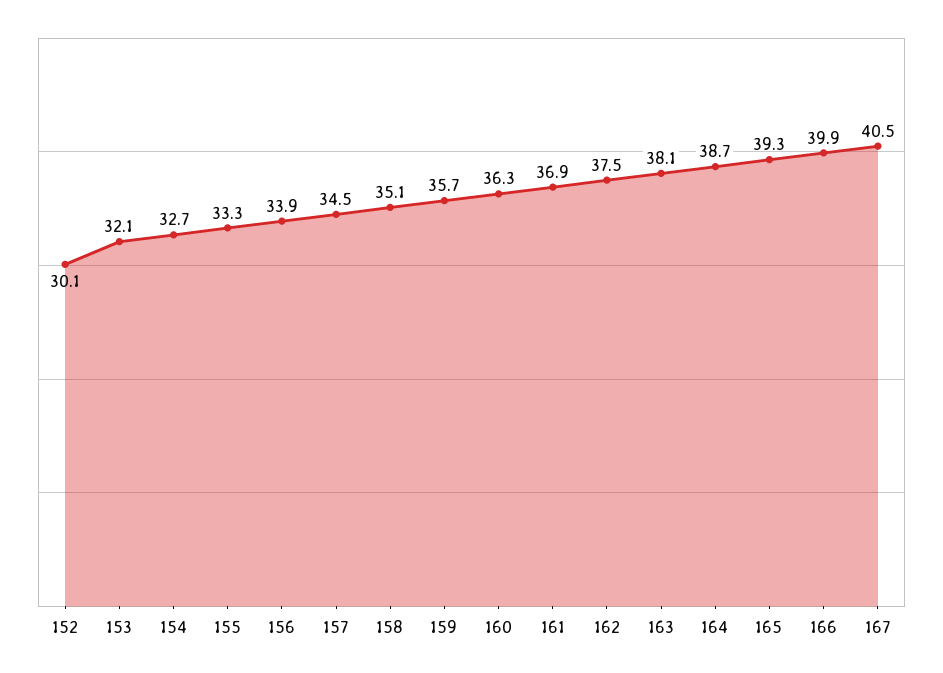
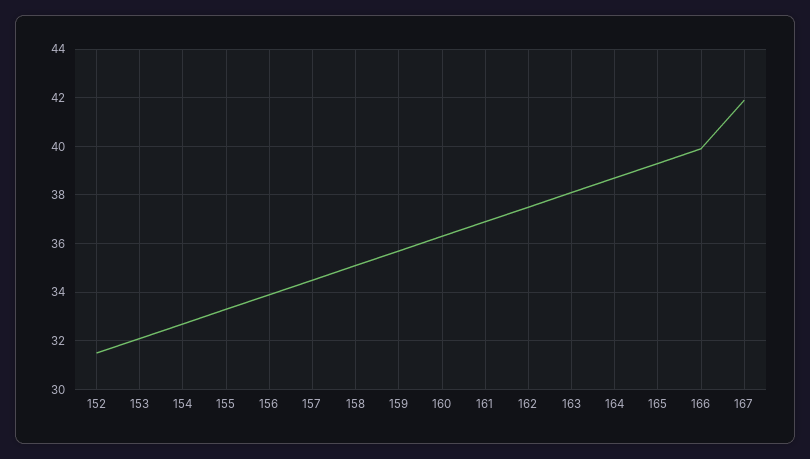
  {
-   "152": 30.1,
+   "152": 31.5,
    "153": 32.1,
    "154": 32.7,
    "155": 33.3,
    "156": 33.9,
    "157": 34.5,
    "158": 35.1,
    "159": 35.7,
    "160": 36.3,
    "161": 36.9,
    "162": 37.5,
    "163": 38.1,
    "164": 38.7,
    "165": 39.3,
    "166": 39.9,
-   "167": 40.5
+   "167": 42
  }

